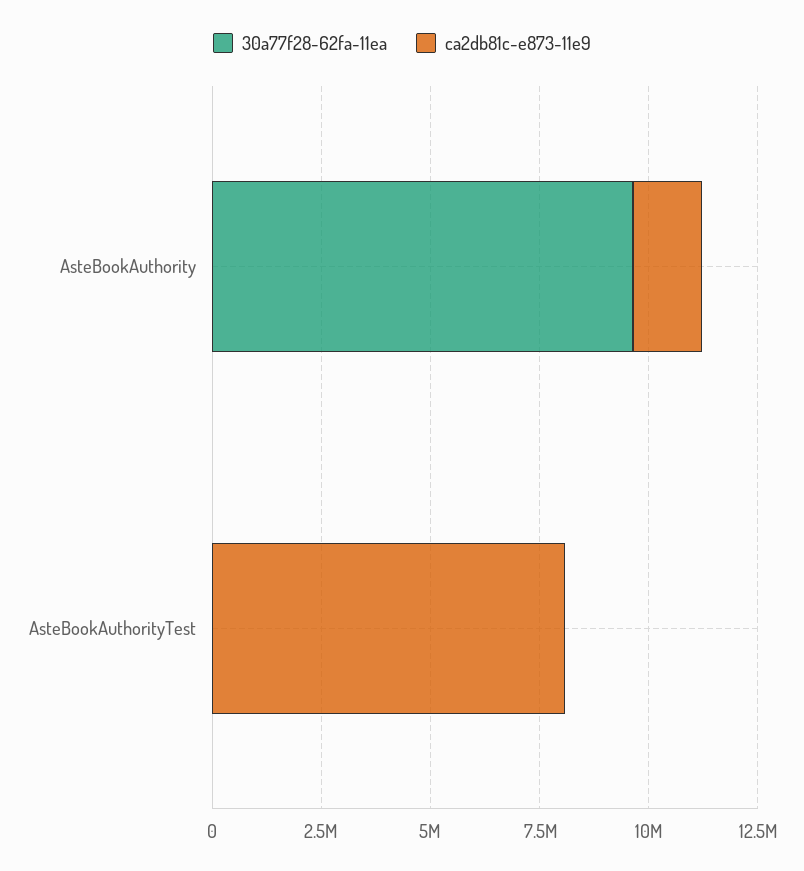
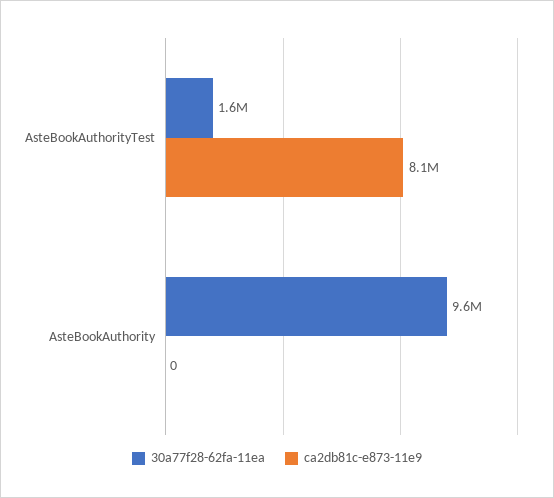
  {
    "30a77f28-62fa-11ea": {
      "AsteBookAuthority": 9600000,
-     "AsteBookAuthorityTest": 0
+     "AsteBookAuthorityTest": 1600000
    },
    "ca2db81c-e873-11e9": {
-     "AsteBookAuthority": 1500000,
+     "AsteBookAuthority": 0,
      "AsteBookAuthorityTest": 8100000
    }
  }

